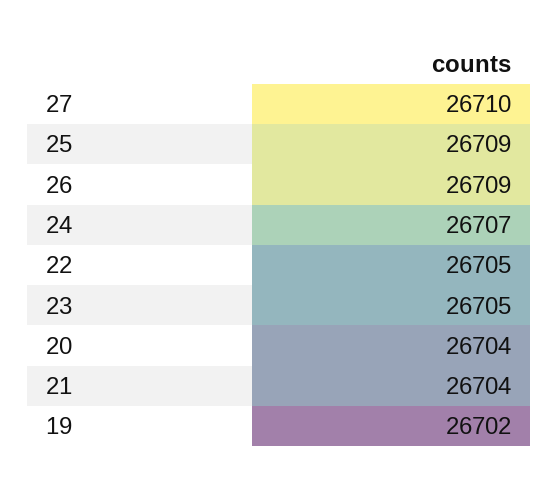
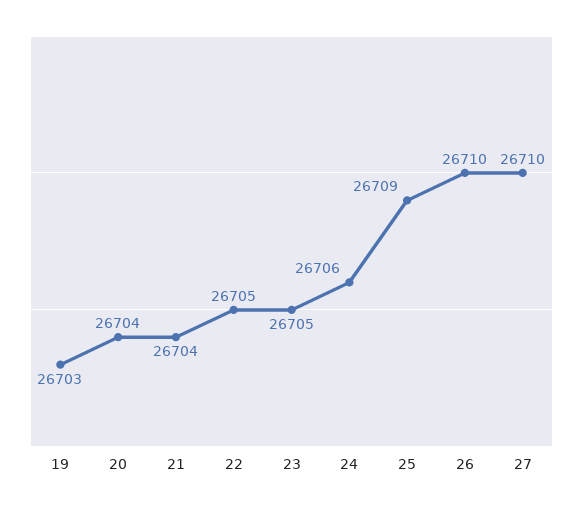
  {
    "27": 26710,
    "25": 26709,
-   "26": 26709,
+   "26": 26710,
-   "24": 26707,
+   "24": 26706,
    "22": 26705,
    "23": 26705,
    "20": 26704,
    "21": 26704,
-   "19": 26702
+   "19": 26703
  }

